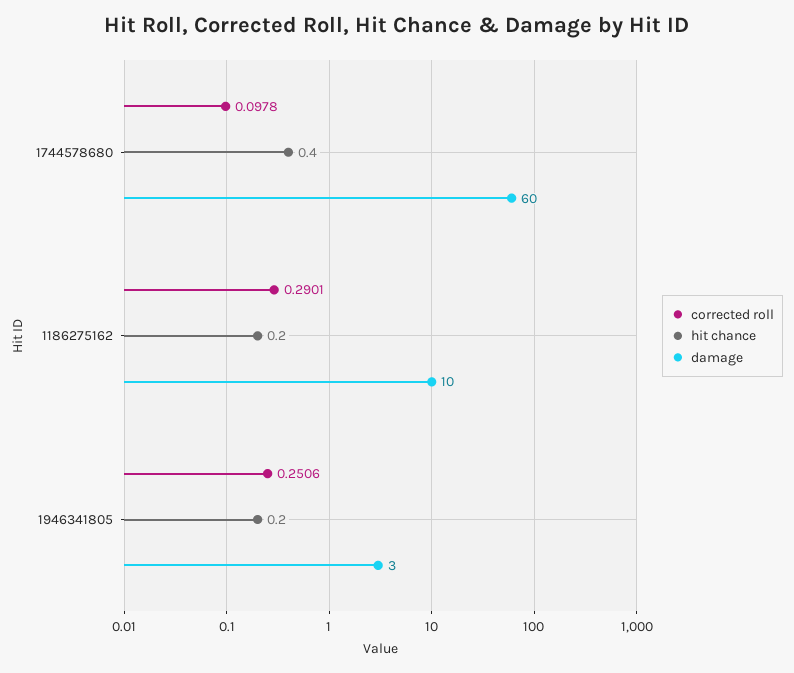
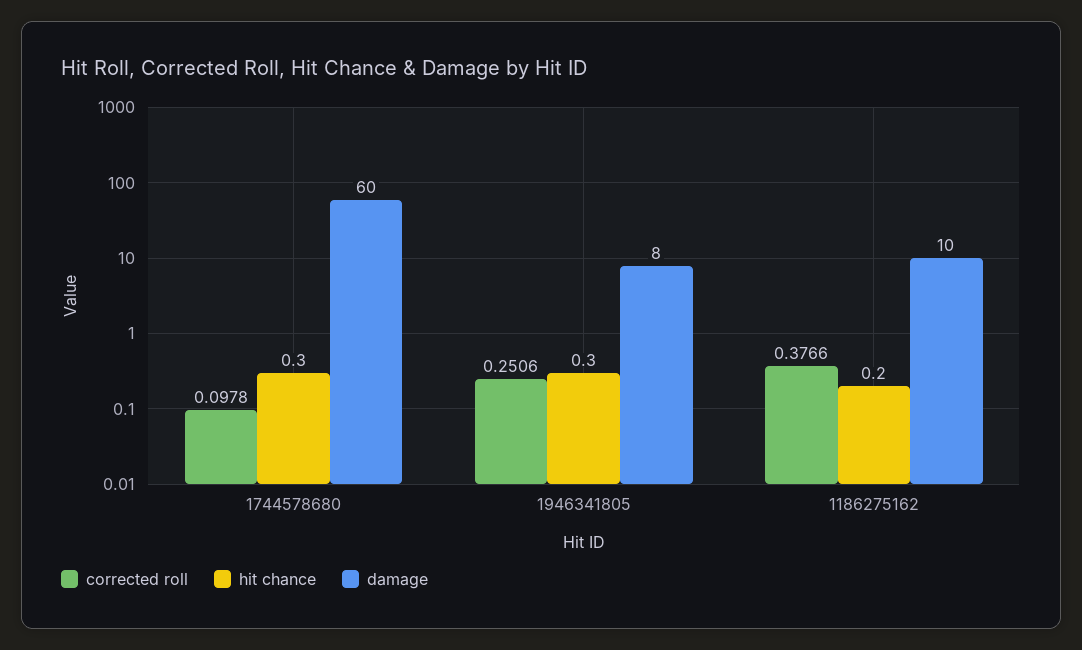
  {
    "corrected roll": {
      "1744578680": 0.0978,
-     "1186275162": 0.2901,
+     "1186275162": 0.3766,
      "1946341805": 0.2506
    },
    "hit chance": {
-     "1744578680": 0.4,
+     "1744578680": 0.3,
      "1186275162": 0.2,
-     "1946341805": 0.2
+     "1946341805": 0.3
    },
    "damage": {
      "1744578680": 60,
      "1186275162": 10,
-     "1946341805": 3
+     "1946341805": 8
    }
  }

